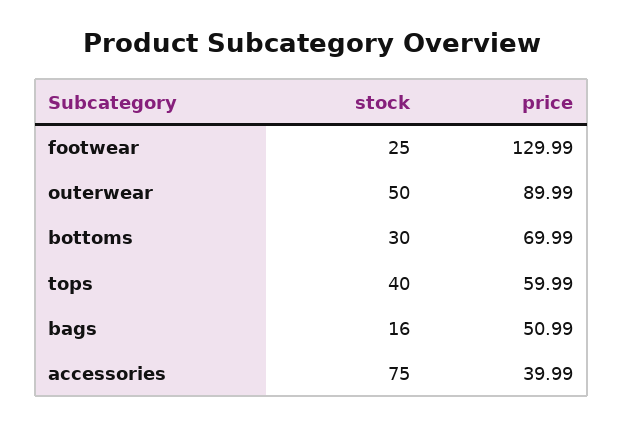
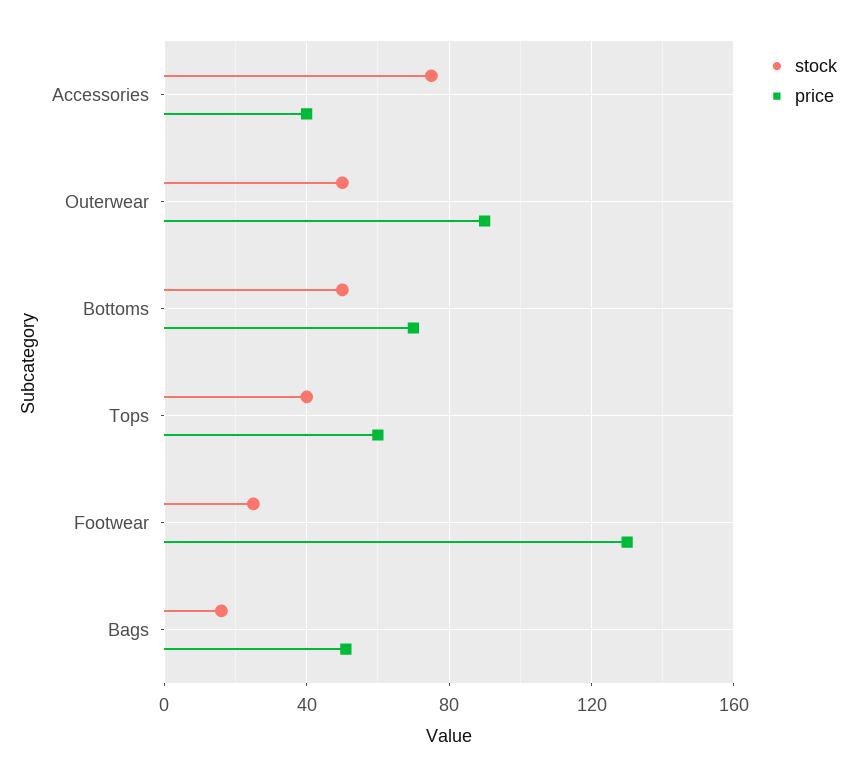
  {
    "stock": {
      "footwear": 25,
      "outerwear": 50,
-     "bottoms": 30,
+     "bottoms": 50,
      "tops": 40,
      "bags": 16,
      "accessories": 75
    },
    "price": {
      "footwear": 129.99,
      "outerwear": 89.99,
      "bottoms": 69.99,
      "tops": 59.99,
      "bags": 50.99,
      "accessories": 39.99
    }
  }

